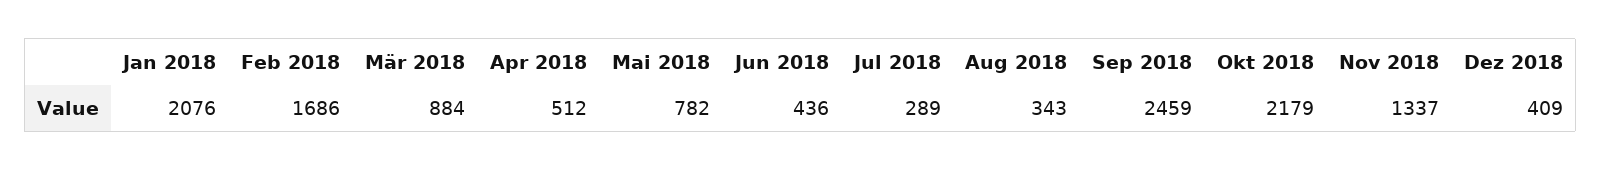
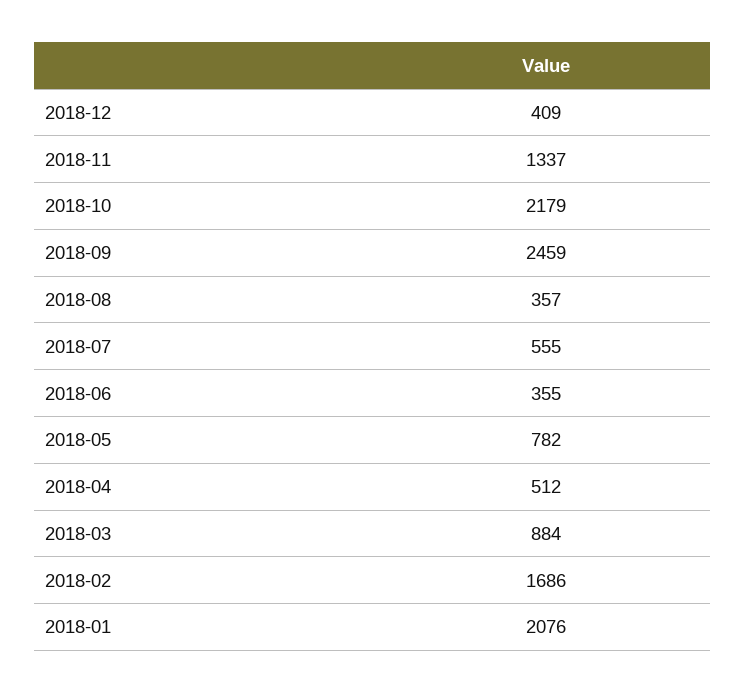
  {
    "Jan 2018": 2076,
    "Feb 2018": 1686,
    "Mär 2018": 884,
    "Apr 2018": 512,
    "Mai 2018": 782,
-   "Jun 2018": 436,
+   "Jun 2018": 355,
-   "Jul 2018": 289,
+   "Jul 2018": 555,
-   "Aug 2018": 343,
+   "Aug 2018": 357,
    "Sep 2018": 2459,
    "Okt 2018": 2179,
    "Nov 2018": 1337,
    "Dez 2018": 409
  }

